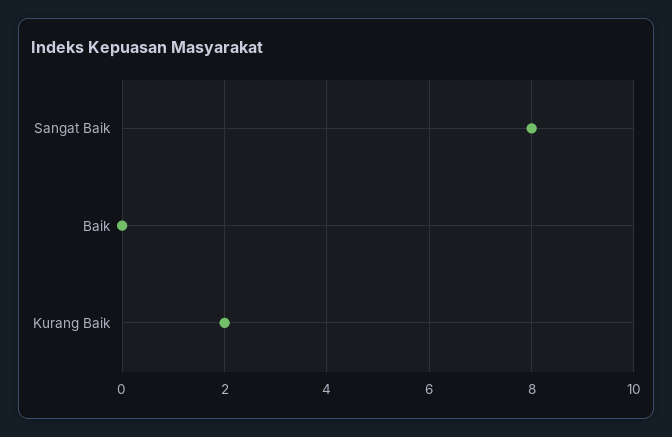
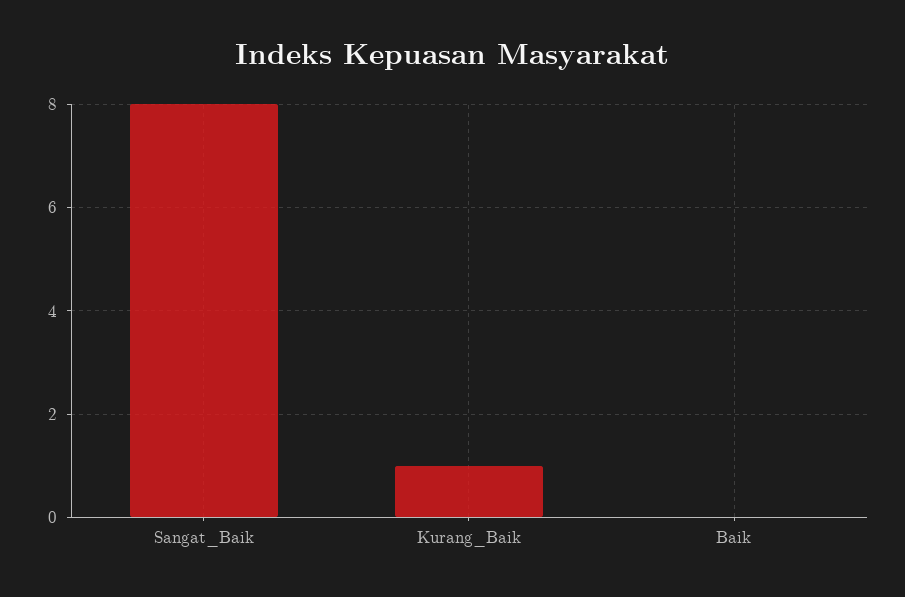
  {
    "Sangat Baik": 8,
    "Baik": 0,
-   "Kurang Baik": 2
+   "Kurang Baik": 1
  }

